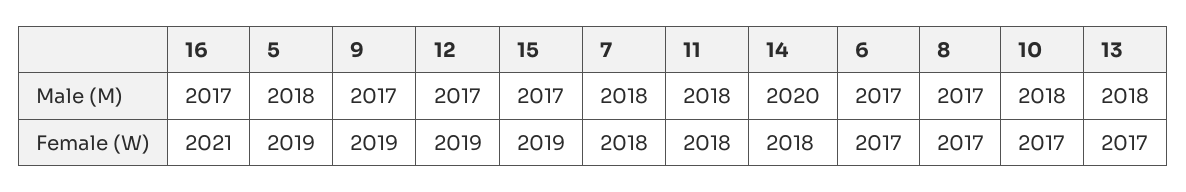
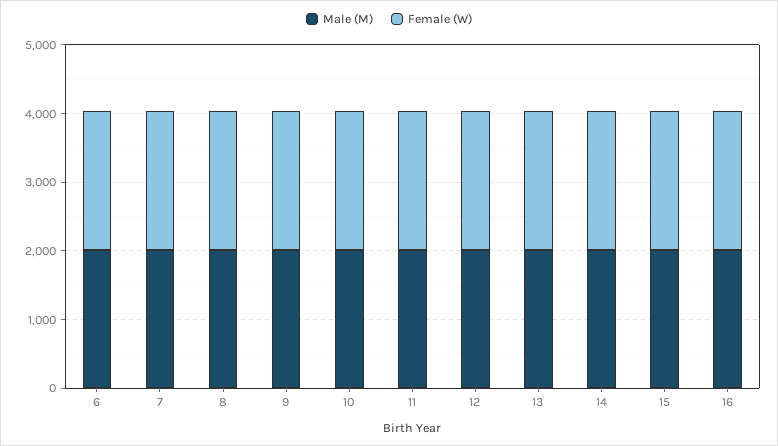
  {
    "Male (M)": {
      "16": 2017,
-     "5": 2018,
      "9": 2017,
      "12": 2017,
      "15": 2017,
      "7": 2018,
      "11": 2018,
      "14": 2020,
      "6": 2017,
      "8": 2017,
      "10": 2018,
      "13": 2018
    },
    "Female (W)": {
      "16": 2021,
-     "5": 2019,
      "9": 2019,
      "12": 2019,
      "15": 2019,
      "7": 2018,
      "11": 2018,
      "14": 2018,
      "6": 2017,
      "8": 2017,
      "10": 2017,
      "13": 2017
    }
  }

